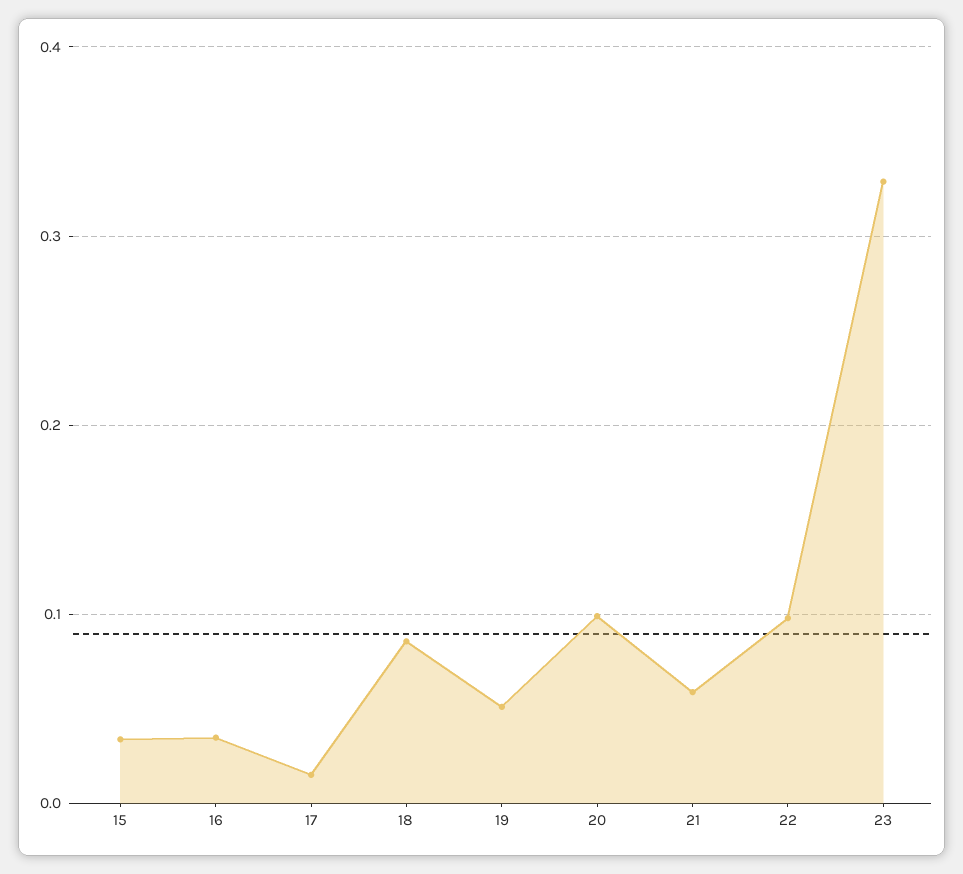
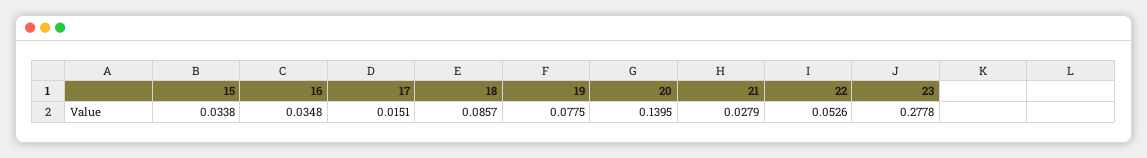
  {
    "15": 0.0338,
    "16": 0.0348,
    "17": 0.0151,
    "18": 0.0857,
-   "19": 0.05,
+   "19": 0.0775,
-   "20": 0.1,
+   "20": 0.1395,
-   "21": 0.06,
+   "21": 0.0279,
-   "22": 0.1,
+   "22": 0.0526,
-   "23": 0.33
+   "23": 0.2778
  }

